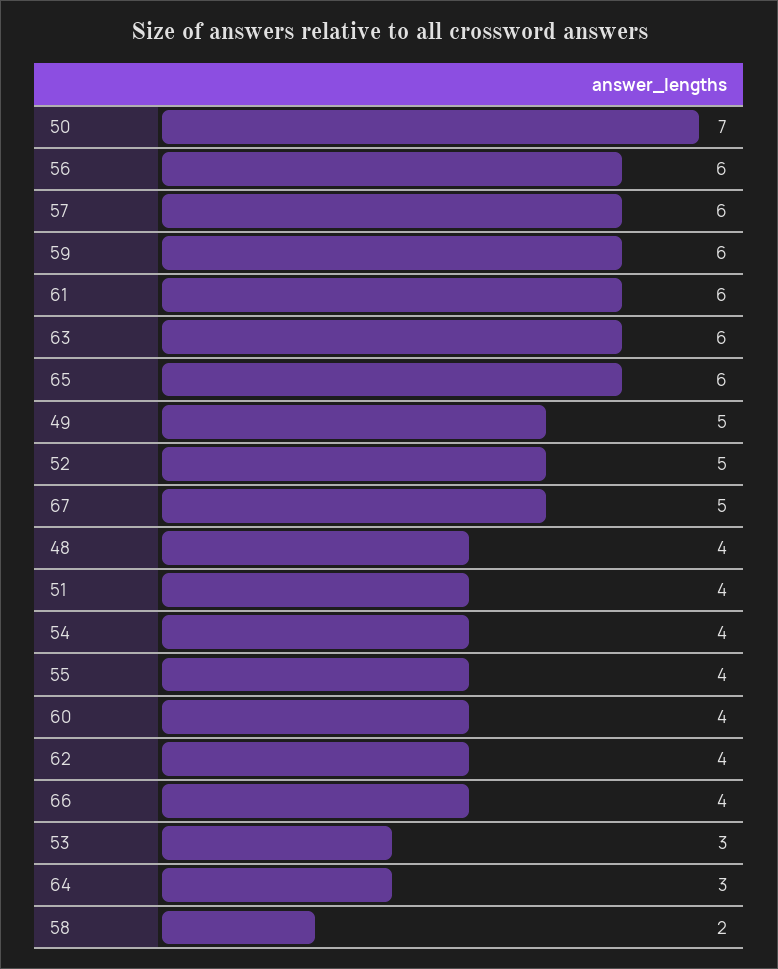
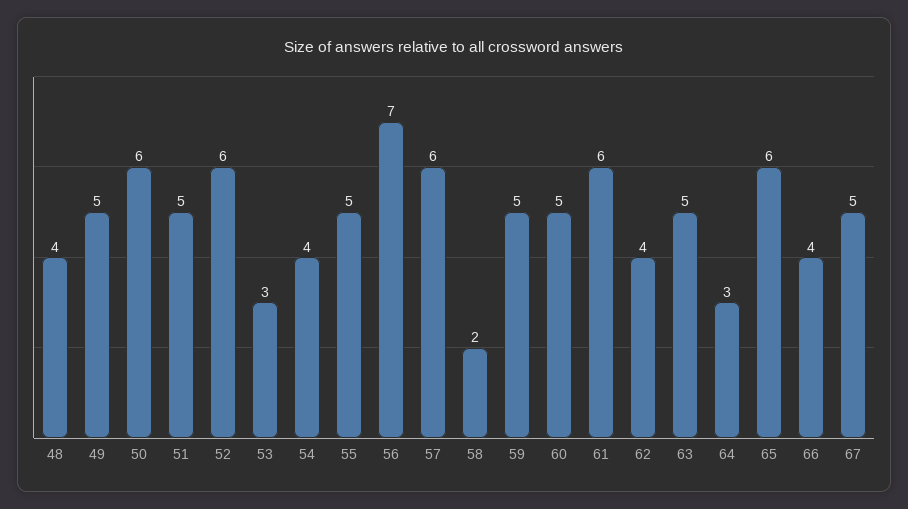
  {
-   "50": 7,
+   "50": 6,
-   "56": 6,
+   "56": 7,
    "57": 6,
-   "59": 6,
+   "59": 5,
    "61": 6,
-   "63": 6,
+   "63": 5,
    "65": 6,
    "49": 5,
-   "52": 5,
+   "52": 6,
    "67": 5,
    "48": 4,
-   "51": 4,
+   "51": 5,
    "54": 4,
-   "55": 4,
+   "55": 5,
-   "60": 4,
+   "60": 5,
    "62": 4,
    "66": 4,
    "53": 3,
    "64": 3,
    "58": 2
  }

